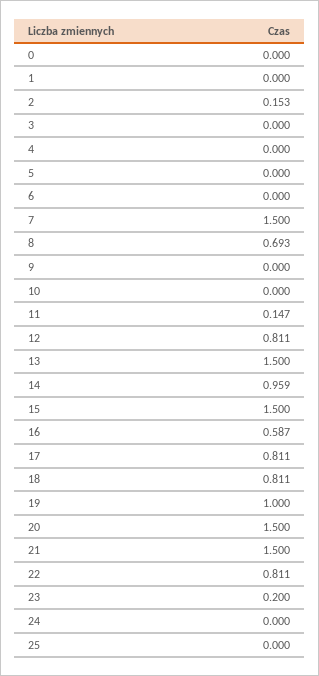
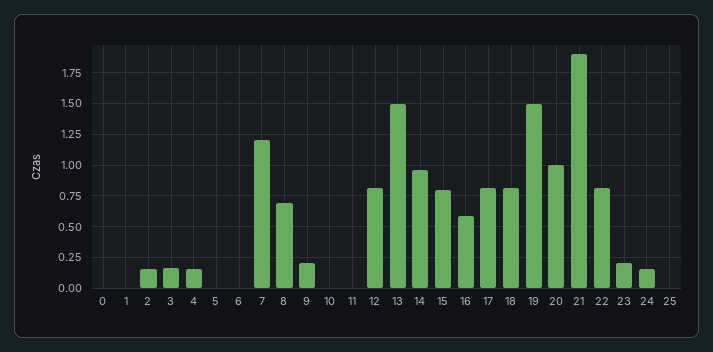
  {
    "0": 0,
    "1": 0,
    "2": 0.153,
-   "3": 0,
+   "3": 0.15,
-   "4": 0,
+   "4": 0.15,
    "5": 0,
    "6": 0,
-   "7": 1.5,
+   "7": 1.2,
    "8": 0.693,
-   "9": 0,
+   "9": 0.2,
    "10": 0,
-   "11": 0.147,
+   "11": 0,
    "12": 0.811,
    "13": 1.5,
    "14": 0.959,
-   "15": 1.5,
+   "15": 0.8,
    "16": 0.587,
    "17": 0.811,
    "18": 0.811,
-   "19": 1,
+   "19": 1.5,
-   "20": 1.5,
+   "20": 1,
-   "21": 1.5,
+   "21": 1.9,
    "22": 0.811,
    "23": 0.2,
-   "24": 0,
+   "24": 0.15,
    "25": 0
  }

